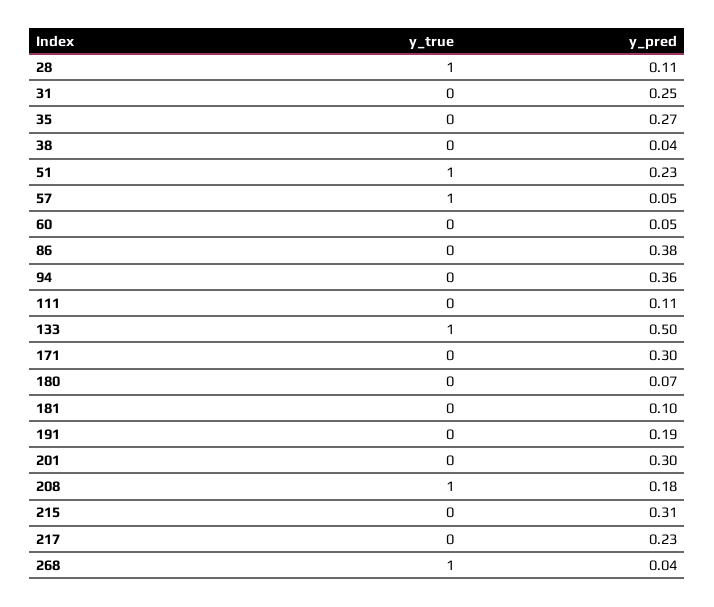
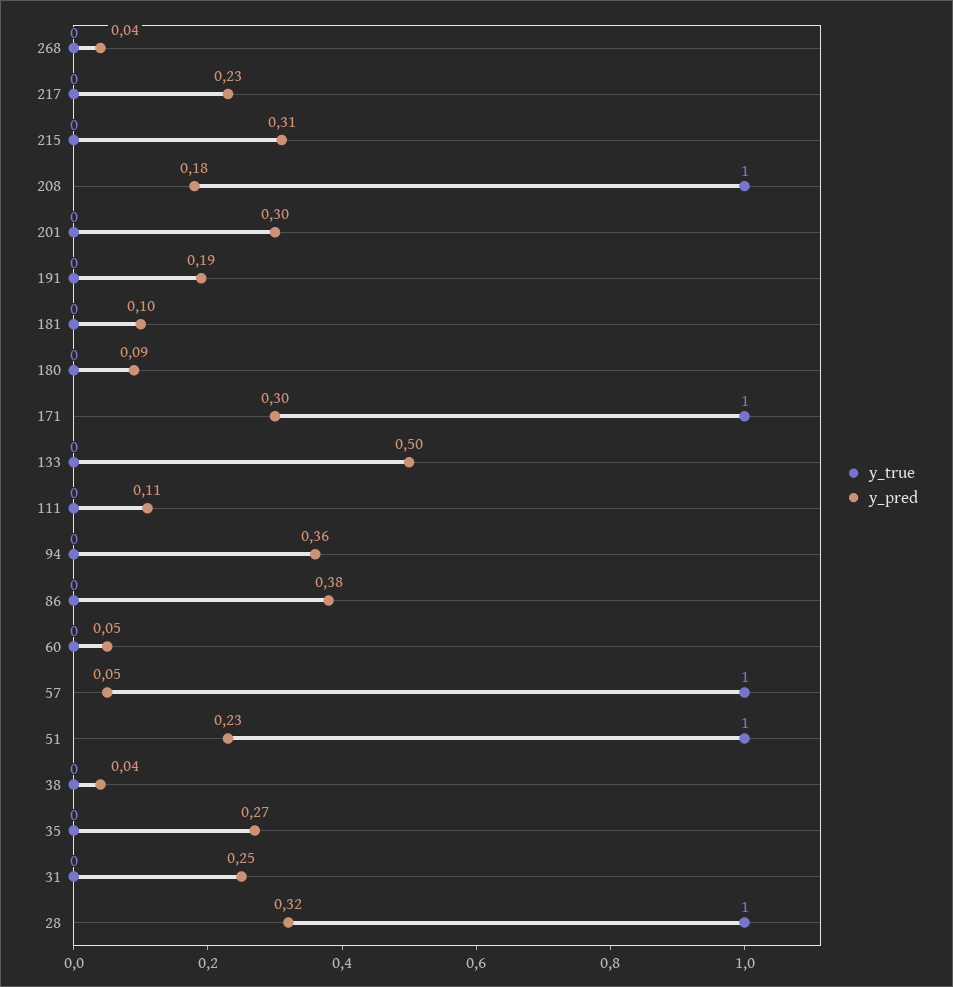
  {
    "y_true": {
      "28": 1,
      "31": 0,
      "35": 0,
      "38": 0,
      "51": 1,
      "57": 1,
      "60": 0,
      "86": 0,
      "94": 0,
      "111": 0,
-     "133": 1,
+     "133": 0,
-     "171": 0,
+     "171": 1,
      "180": 0,
      "181": 0,
      "191": 0,
      "201": 0,
      "208": 1,
      "215": 0,
      "217": 0,
-     "268": 1
+     "268": 0
    },
    "y_pred": {
-     "28": 0.11,
+     "28": 0.32,
      "31": 0.25,
      "35": 0.27,
      "38": 0.04,
      "51": 0.23,
      "57": 0.05,
      "60": 0.05,
      "86": 0.38,
      "94": 0.36,
      "111": 0.11,
      "133": 0.5,
      "171": 0.3,
-     "180": 0.07,
+     "180": 0.09,
      "181": 0.1,
      "191": 0.19,
      "201": 0.3,
      "208": 0.18,
      "215": 0.31,
      "217": 0.23,
      "268": 0.04
    }
  }

